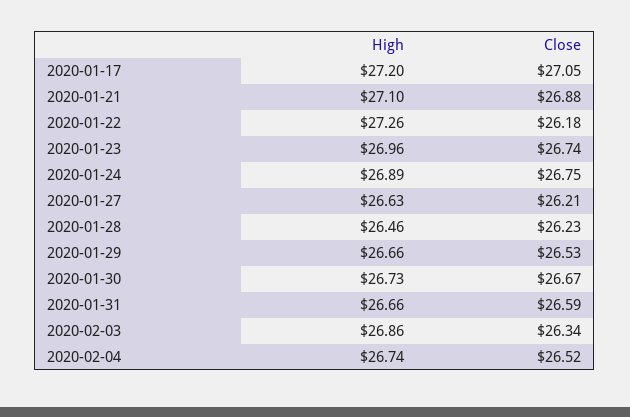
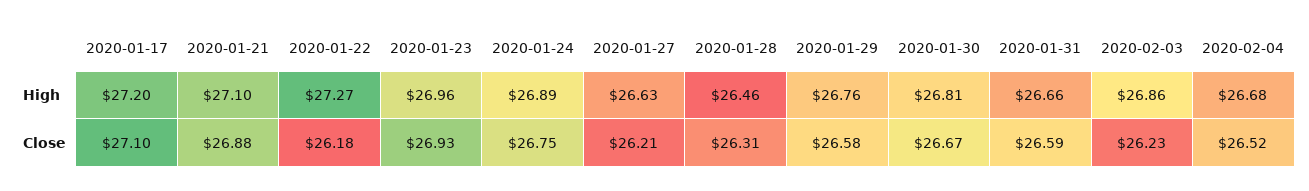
  {
    "High": {
      "2020-01-17": 27.2,
      "2020-01-21": 27.1,
-     "2020-01-22": 27.26,
+     "2020-01-22": 27.27,
      "2020-01-23": 26.96,
      "2020-01-24": 26.89,
      "2020-01-27": 26.63,
      "2020-01-28": 26.46,
-     "2020-01-29": 26.66,
+     "2020-01-29": 26.76,
-     "2020-01-30": 26.73,
+     "2020-01-30": 26.81,
      "2020-01-31": 26.66,
      "2020-02-03": 26.86,
-     "2020-02-04": 26.74
+     "2020-02-04": 26.68
    },
    "Close": {
-     "2020-01-17": 27.05,
+     "2020-01-17": 27.1,
      "2020-01-21": 26.88,
      "2020-01-22": 26.18,
-     "2020-01-23": 26.74,
+     "2020-01-23": 26.93,
      "2020-01-24": 26.75,
      "2020-01-27": 26.21,
-     "2020-01-28": 26.23,
+     "2020-01-28": 26.31,
-     "2020-01-29": 26.53,
+     "2020-01-29": 26.58,
      "2020-01-30": 26.67,
      "2020-01-31": 26.59,
-     "2020-02-03": 26.34,
+     "2020-02-03": 26.23,
      "2020-02-04": 26.52
    }
  }

